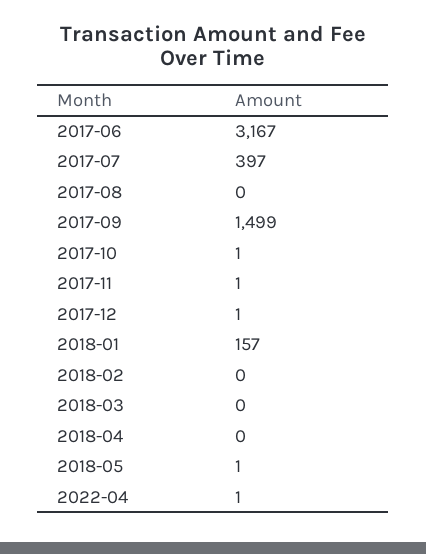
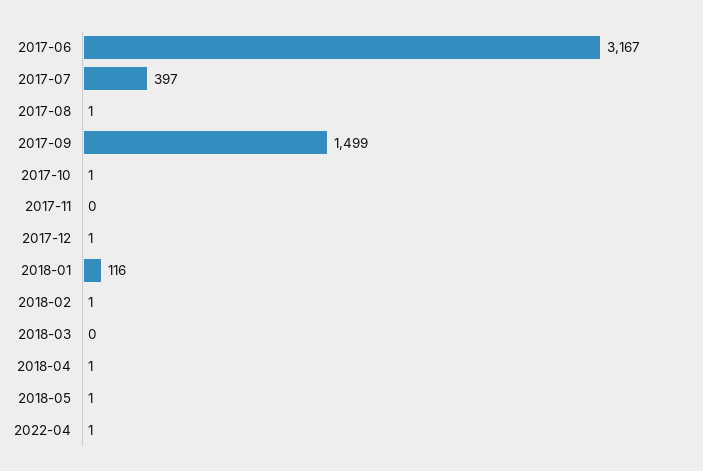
  {
    "2017-06": 3167,
    "2017-07": 397,
-   "2017-08": 0,
+   "2017-08": 1,
    "2017-09": 1499,
    "2017-10": 1,
-   "2017-11": 1,
+   "2017-11": 0,
    "2017-12": 1,
-   "2018-01": 157,
+   "2018-01": 116,
-   "2018-02": 0,
+   "2018-02": 1,
    "2018-03": 0,
-   "2018-04": 0,
+   "2018-04": 1,
    "2018-05": 1,
    "2022-04": 1
  }

